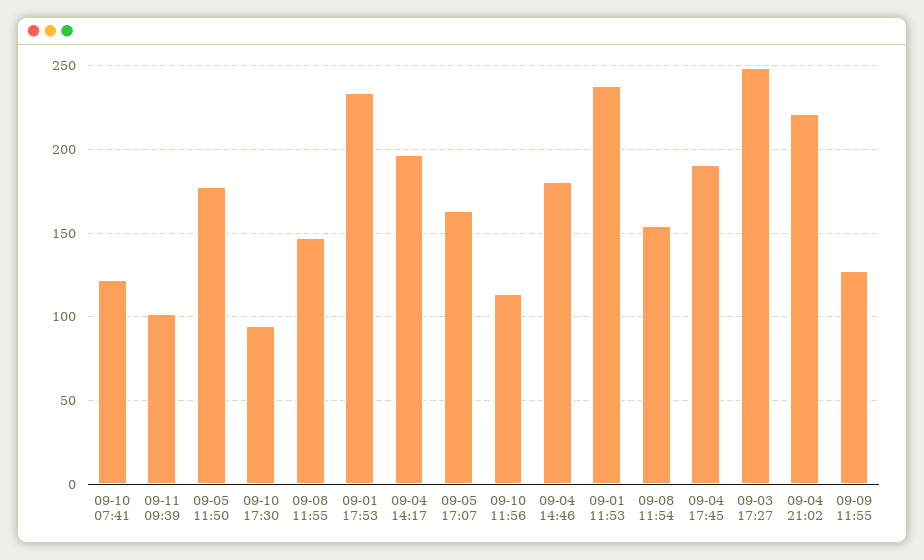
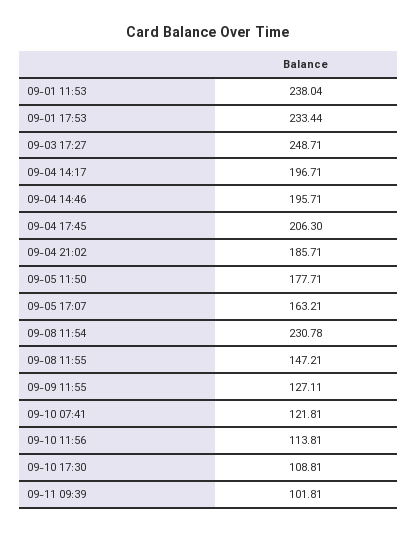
  {
    "09-10 07:41": 121.81,
    "09-11 09:39": 101.81,
    "09-05 11:50": 177.71,
-   "09-10 17:30": 95,
+   "09-10 17:30": 108.81,
    "09-08 11:55": 147.21,
    "09-01 17:53": 233.44,
    "09-04 14:17": 196.71,
    "09-05 17:07": 163.21,
    "09-10 11:56": 113.81,
-   "09-04 14:46": 180,
+   "09-04 14:46": 195.71,
    "09-01 11:53": 238.04,
-   "09-08 11:54": 155,
+   "09-08 11:54": 230.78,
-   "09-04 17:45": 190,
+   "09-04 17:45": 206.3,
    "09-03 17:27": 248.71,
-   "09-04 21:02": 220,
+   "09-04 21:02": 185.71,
    "09-09 11:55": 127.11
  }

